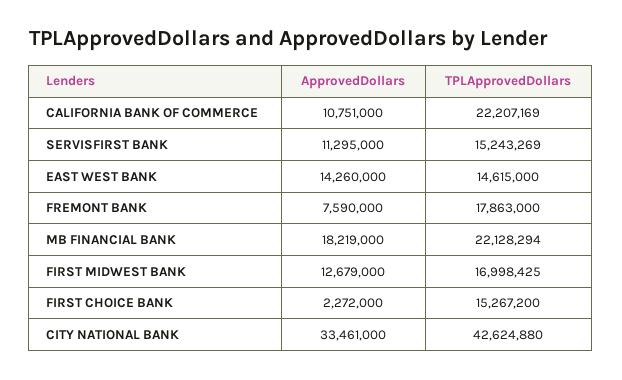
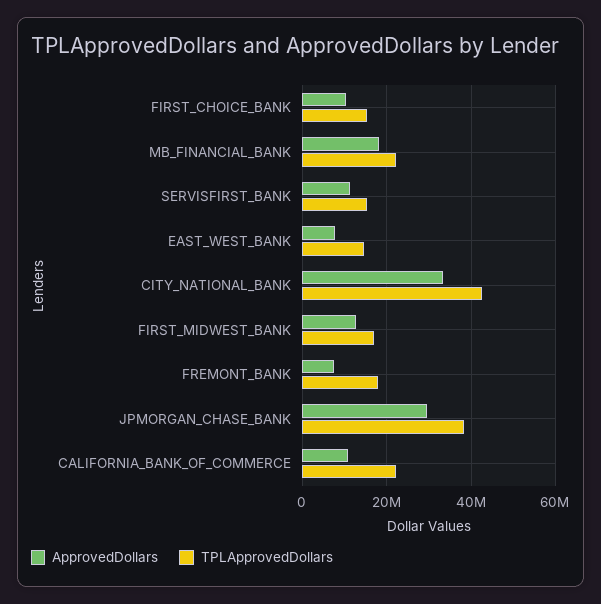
  {
    "ApprovedDollars": {
      "CALIFORNIA BANK OF COMMERCE": 10751000,
      "SERVISFIRST BANK": 11295000,
-     "EAST WEST BANK": 14260000,
+     "EAST WEST BANK": 8000000,
      "FREMONT BANK": 7590000,
      "MB FINANCIAL BANK": 18219000,
      "FIRST MIDWEST BANK": 12679000,
-     "FIRST CHOICE BANK": 2272000,
+     "FIRST CHOICE BANK": 10000000,
-     "CITY NATIONAL BANK": 33461000
+     "CITY NATIONAL BANK": 33461000,
+     "JPMORGAN_CHASE_BANK": 30000000
    },
    "TPLApprovedDollars": {
      "CALIFORNIA BANK OF COMMERCE": 22207169,
      "SERVISFIRST BANK": 15243269,
      "EAST WEST BANK": 14615000,
      "FREMONT BANK": 17863000,
      "MB FINANCIAL BANK": 22128294,
      "FIRST MIDWEST BANK": 16998425,
      "FIRST CHOICE BANK": 15267200,
-     "CITY NATIONAL BANK": 42624880
+     "CITY NATIONAL BANK": 42624880,
+     "JPMORGAN_CHASE_BANK": 38000000
    }
  }

